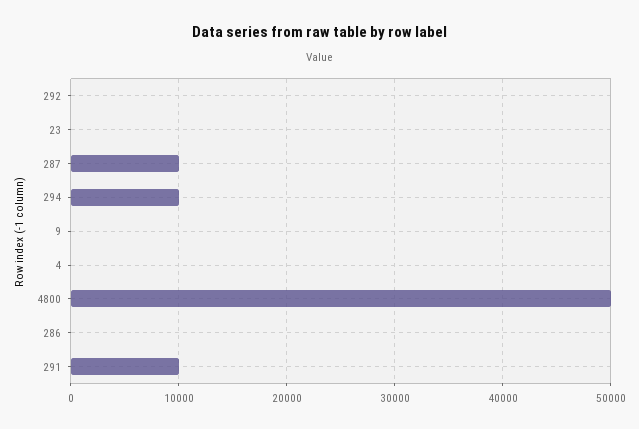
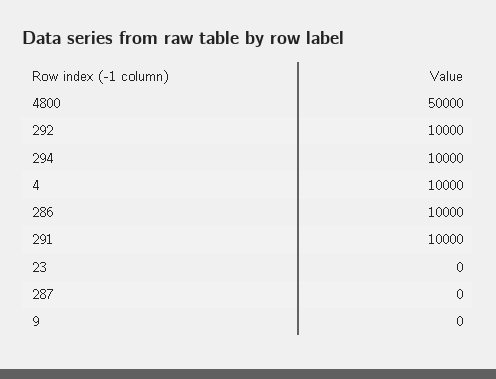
  {
-   "292": 0,
+   "292": 10000,
    "23": 0,
-   "287": 10000,
+   "287": 0,
    "294": 10000,
    "9": 0,
-   "4": 0,
+   "4": 10000,
    "4800": 50000,
-   "286": 0,
+   "286": 10000,
    "291": 10000
  }

